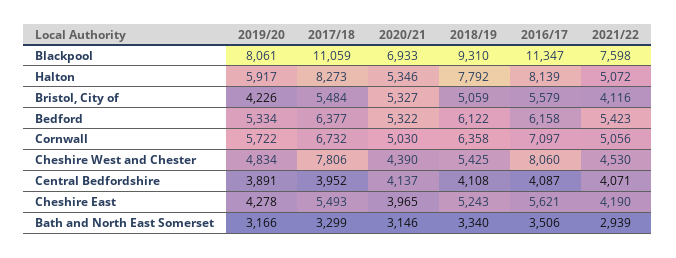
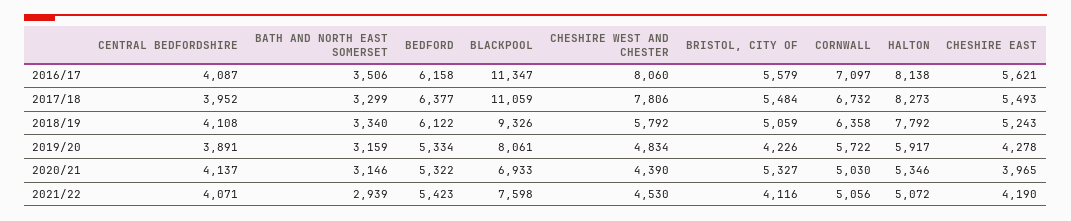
  {
    "2019/20": {
      "Blackpool": 8061,
      "Halton": 5917,
      "Bristol, City of": 4226,
      "Bedford": 5334,
      "Cornwall": 5722,
      "Cheshire West and Chester": 4834,
      "Central Bedfordshire": 3891,
      "Cheshire East": 4278,
-     "Bath and North East Somerset": 3166
+     "Bath and North East Somerset": 3159
    },
    "2017/18": {
      "Blackpool": 11059,
      "Halton": 8273,
      "Bristol, City of": 5484,
      "Bedford": 6377,
      "Cornwall": 6732,
      "Cheshire West and Chester": 7806,
      "Central Bedfordshire": 3952,
      "Cheshire East": 5493,
      "Bath and North East Somerset": 3299
    },
    "2020/21": {
      "Blackpool": 6933,
      "Halton": 5346,
      "Bristol, City of": 5327,
      "Bedford": 5322,
      "Cornwall": 5030,
      "Cheshire West and Chester": 4390,
      "Central Bedfordshire": 4137,
      "Cheshire East": 3965,
      "Bath and North East Somerset": 3146
    },
    "2018/19": {
-     "Blackpool": 9310,
+     "Blackpool": 9326,
      "Halton": 7792,
      "Bristol, City of": 5059,
      "Bedford": 6122,
      "Cornwall": 6358,
-     "Cheshire West and Chester": 5425,
+     "Cheshire West and Chester": 5792,
      "Central Bedfordshire": 4108,
      "Cheshire East": 5243,
      "Bath and North East Somerset": 3340
    },
    "2016/17": {
      "Blackpool": 11347,
-     "Halton": 8139,
+     "Halton": 8138,
      "Bristol, City of": 5579,
      "Bedford": 6158,
      "Cornwall": 7097,
      "Cheshire West and Chester": 8060,
      "Central Bedfordshire": 4087,
      "Cheshire East": 5621,
      "Bath and North East Somerset": 3506
    },
    "2021/22": {
      "Blackpool": 7598,
      "Halton": 5072,
      "Bristol, City of": 4116,
      "Bedford": 5423,
      "Cornwall": 5056,
      "Cheshire West and Chester": 4530,
      "Central Bedfordshire": 4071,
      "Cheshire East": 4190,
      "Bath and North East Somerset": 2939
    }
  }

